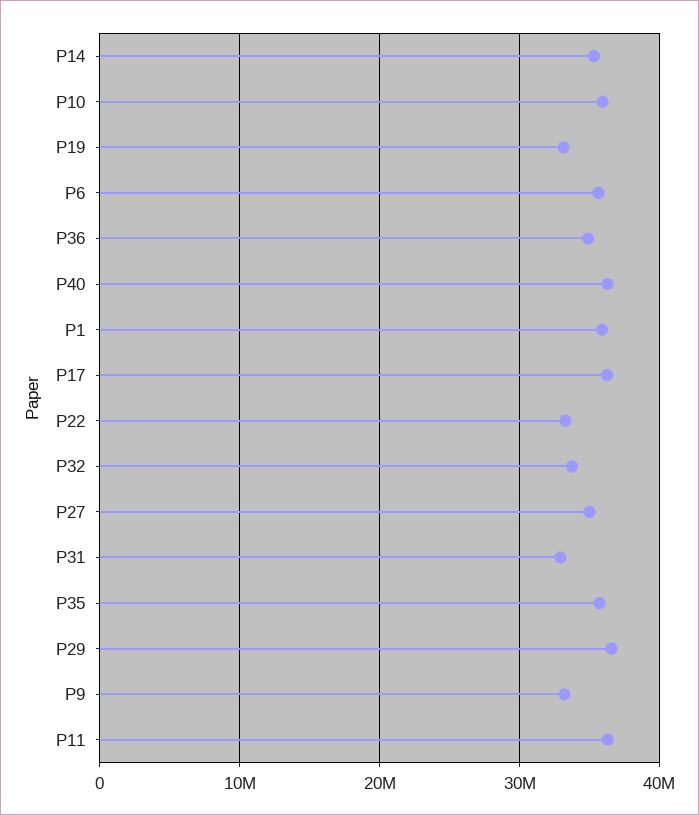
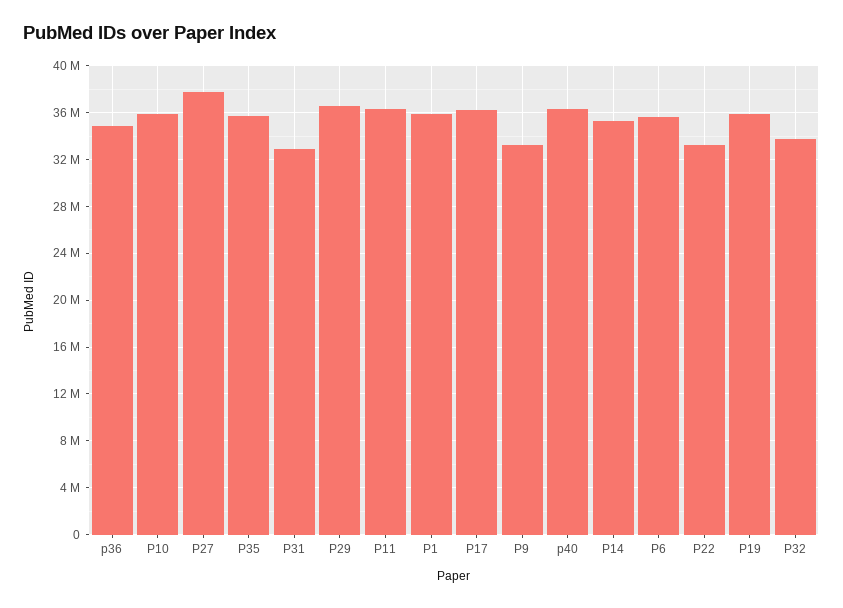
  {
    "P14": 35000000,
    "P10": 36000000,
-   "P19": 33000000,
+   "P19": 36000000,
    "P6": 36000000,
    "P36": 35000000,
    "P40": 36000000,
    "P1": 36000000,
    "P17": 36000000,
    "P22": 33000000,
    "P32": 34000000,
-   "P27": 35000000,
+   "P27": 38000000,
    "P31": 33000000,
    "P35": 36000000,
    "P29": 37000000,
    "P9": 33000000,
    "P11": 36000000
  }

